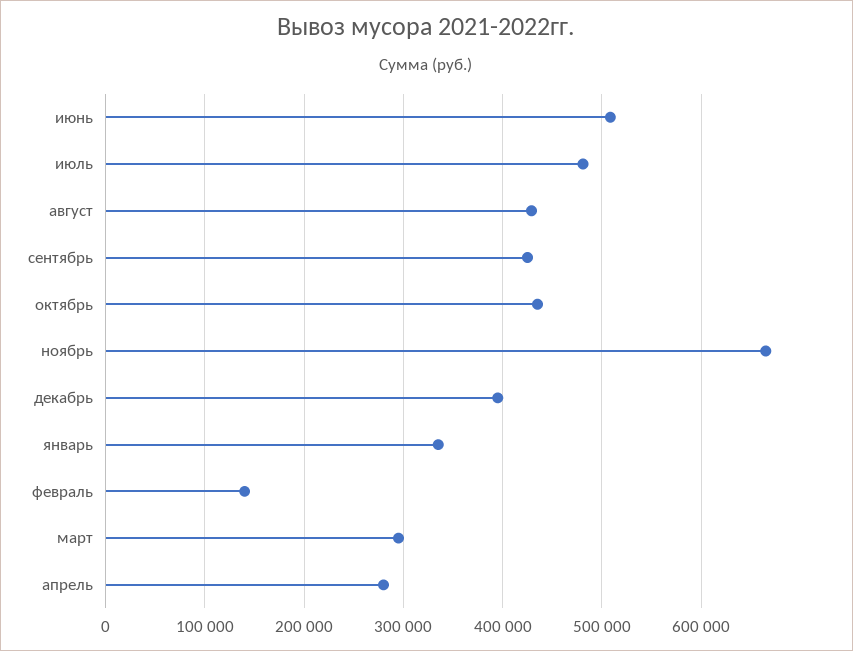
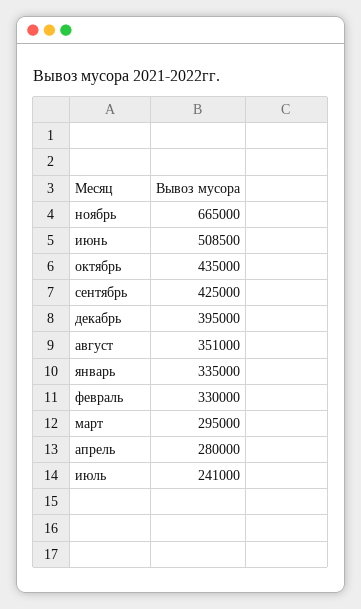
  {
    "июнь": 508500,
-   "июль": 480000,
+   "июль": 241000,
-   "август": 430000,
+   "август": 351000,
    "сентябрь": 425000,
    "октябрь": 435000,
    "ноябрь": 665000,
    "декабрь": 395000,
    "январь": 335000,
-   "февраль": 140000,
+   "февраль": 330000,
    "март": 295000,
    "апрель": 280000
  }

